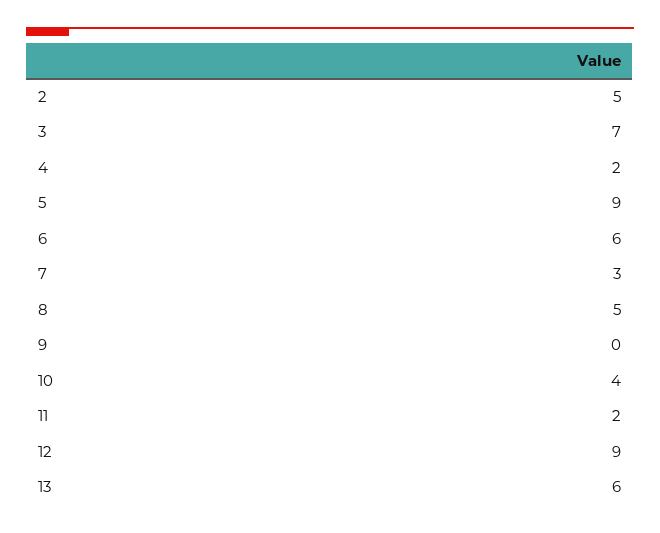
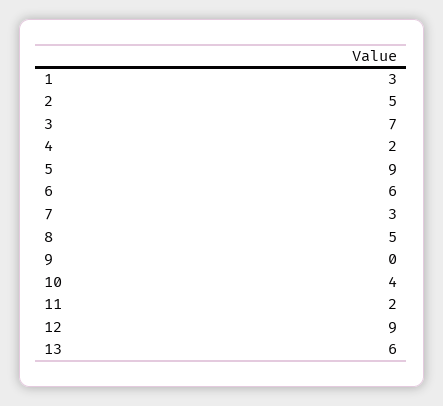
  {
    "2": 5,
    "3": 7,
    "4": 2,
    "5": 9,
    "6": 6,
    "7": 3,
    "8": 5,
    "9": 0,
    "10": 4,
    "11": 2,
    "12": 9,
-   "13": 6
+   "13": 6,
+   "1": 3
  }

